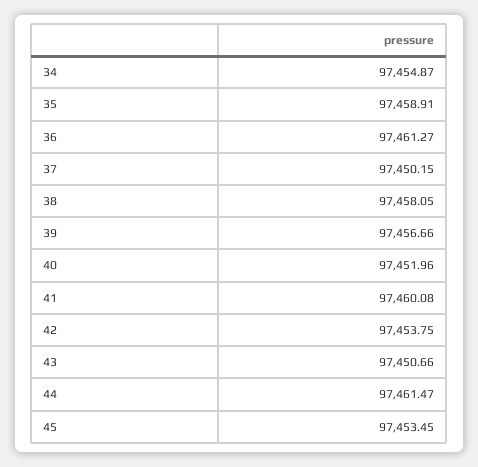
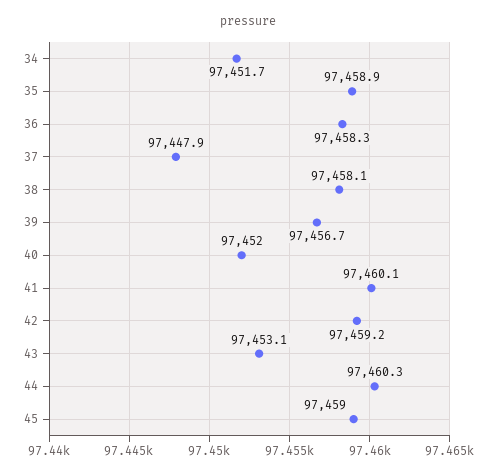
  {
-   "34": 97454.87,
+   "34": 97451.7,
    "35": 97458.91,
-   "36": 97461.27,
+   "36": 97458.3,
-   "37": 97450.15,
+   "37": 97447.9,
    "38": 97458.05,
    "39": 97456.66,
    "40": 97451.96,
    "41": 97460.08,
-   "42": 97453.75,
+   "42": 97459.2,
-   "43": 97450.66,
+   "43": 97453.1,
-   "44": 97461.47,
+   "44": 97460.3,
-   "45": 97453.45
+   "45": 97459
  }

